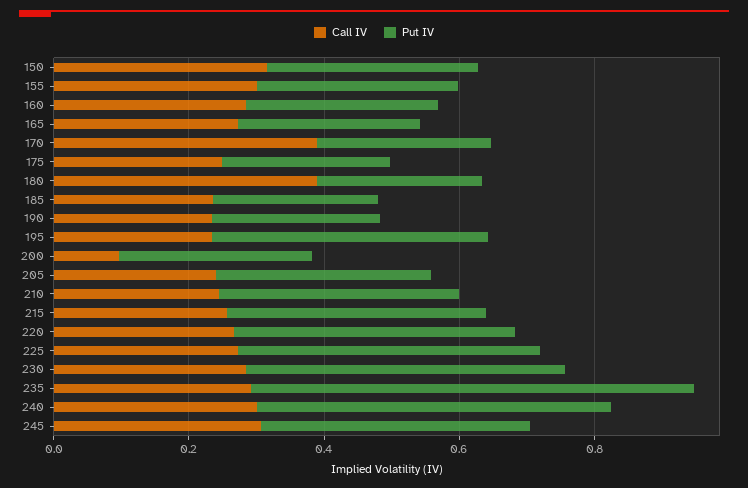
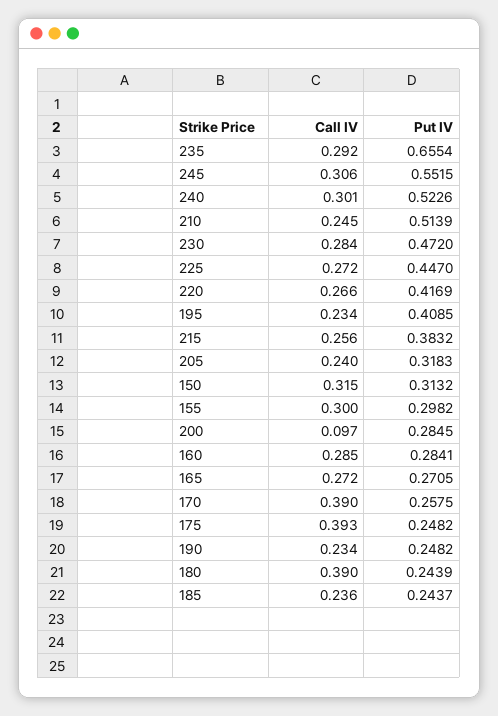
  {
    "Call IV": {
      "150": 0.315,
      "155": 0.3,
      "160": 0.285,
      "165": 0.272,
      "170": 0.39,
-     "175": 0.25,
+     "175": 0.393,
      "180": 0.39,
      "185": 0.236,
      "190": 0.234,
      "195": 0.234,
      "200": 0.097,
      "205": 0.24,
      "210": 0.245,
      "215": 0.256,
      "220": 0.266,
      "225": 0.272,
      "230": 0.284,
      "235": 0.292,
      "240": 0.301,
      "245": 0.306
    },
    "Put IV": {
      "150": 0.3132,
      "155": 0.2982,
      "160": 0.2841,
      "165": 0.2705,
      "170": 0.2575,
      "175": 0.2482,
      "180": 0.2439,
      "185": 0.2437,
      "190": 0.2482,
      "195": 0.4085,
      "200": 0.2845,
      "205": 0.3183,
-     "210": 0.35,
+     "210": 0.5139,
      "215": 0.3832,
      "220": 0.4169,
      "225": 0.447,
      "230": 0.472,
      "235": 0.6554,
      "240": 0.5226,
-     "245": 0.4
+     "245": 0.5515
    }
  }

